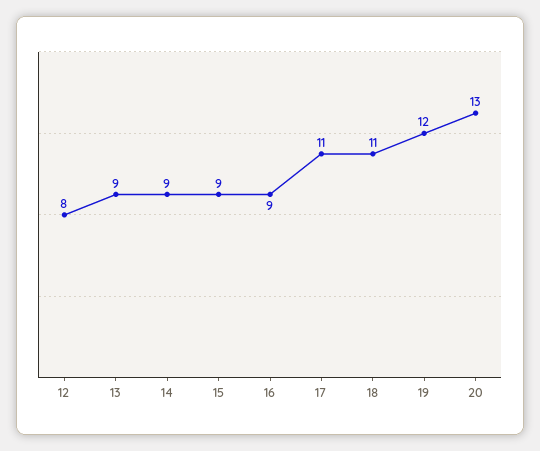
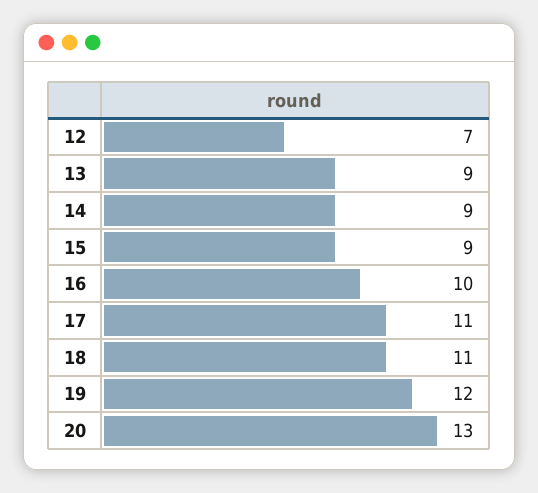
  {
-   "12": 8,
+   "12": 7,
    "13": 9,
    "14": 9,
    "15": 9,
-   "16": 9,
+   "16": 10,
    "17": 11,
    "18": 11,
    "19": 12,
    "20": 13
  }

